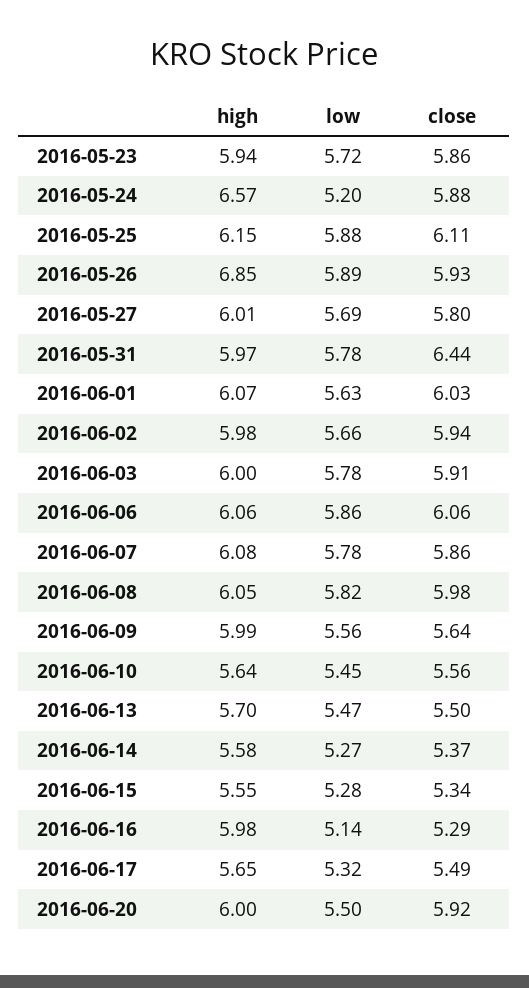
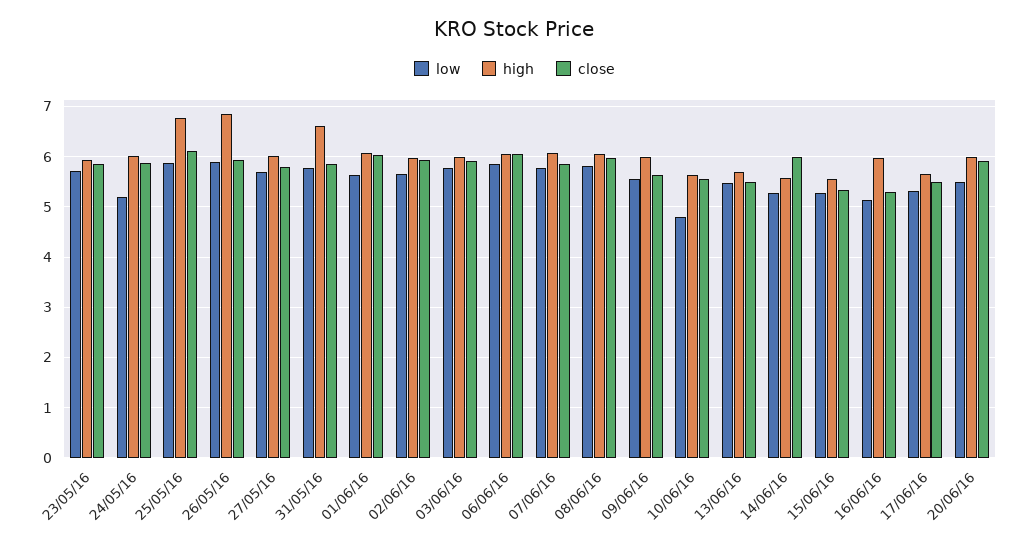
  {
    "high": {
      "2016-05-23": 5.94,
-     "2016-05-24": 6.57,
+     "2016-05-24": 6,
-     "2016-05-25": 6.15,
+     "2016-05-25": 6.8,
      "2016-05-26": 6.85,
      "2016-05-27": 6.01,
-     "2016-05-31": 5.97,
+     "2016-05-31": 6.6,
      "2016-06-01": 6.07,
      "2016-06-02": 5.98,
      "2016-06-03": 6,
      "2016-06-06": 6.06,
      "2016-06-07": 6.08,
      "2016-06-08": 6.05,
      "2016-06-09": 5.99,
      "2016-06-10": 5.64,
      "2016-06-13": 5.7,
      "2016-06-14": 5.58,
      "2016-06-15": 5.55,
      "2016-06-16": 5.98,
      "2016-06-17": 5.65,
      "2016-06-20": 6
    },
    "low": {
      "2016-05-23": 5.72,
      "2016-05-24": 5.2,
      "2016-05-25": 5.88,
      "2016-05-26": 5.89,
      "2016-05-27": 5.69,
      "2016-05-31": 5.78,
      "2016-06-01": 5.63,
      "2016-06-02": 5.66,
      "2016-06-03": 5.78,
      "2016-06-06": 5.86,
      "2016-06-07": 5.78,
      "2016-06-08": 5.82,
      "2016-06-09": 5.56,
-     "2016-06-10": 5.45,
+     "2016-06-10": 4.8,
      "2016-06-13": 5.47,
      "2016-06-14": 5.27,
      "2016-06-15": 5.28,
      "2016-06-16": 5.14,
      "2016-06-17": 5.32,
      "2016-06-20": 5.5
    },
    "close": {
      "2016-05-23": 5.86,
      "2016-05-24": 5.88,
      "2016-05-25": 6.11,
      "2016-05-26": 5.93,
      "2016-05-27": 5.8,
-     "2016-05-31": 6.44,
+     "2016-05-31": 5.8,
      "2016-06-01": 6.03,
      "2016-06-02": 5.94,
      "2016-06-03": 5.91,
      "2016-06-06": 6.06,
      "2016-06-07": 5.86,
      "2016-06-08": 5.98,
      "2016-06-09": 5.64,
      "2016-06-10": 5.56,
      "2016-06-13": 5.5,
-     "2016-06-14": 5.37,
+     "2016-06-14": 6,
      "2016-06-15": 5.34,
      "2016-06-16": 5.29,
      "2016-06-17": 5.49,
      "2016-06-20": 5.92
    }
  }

